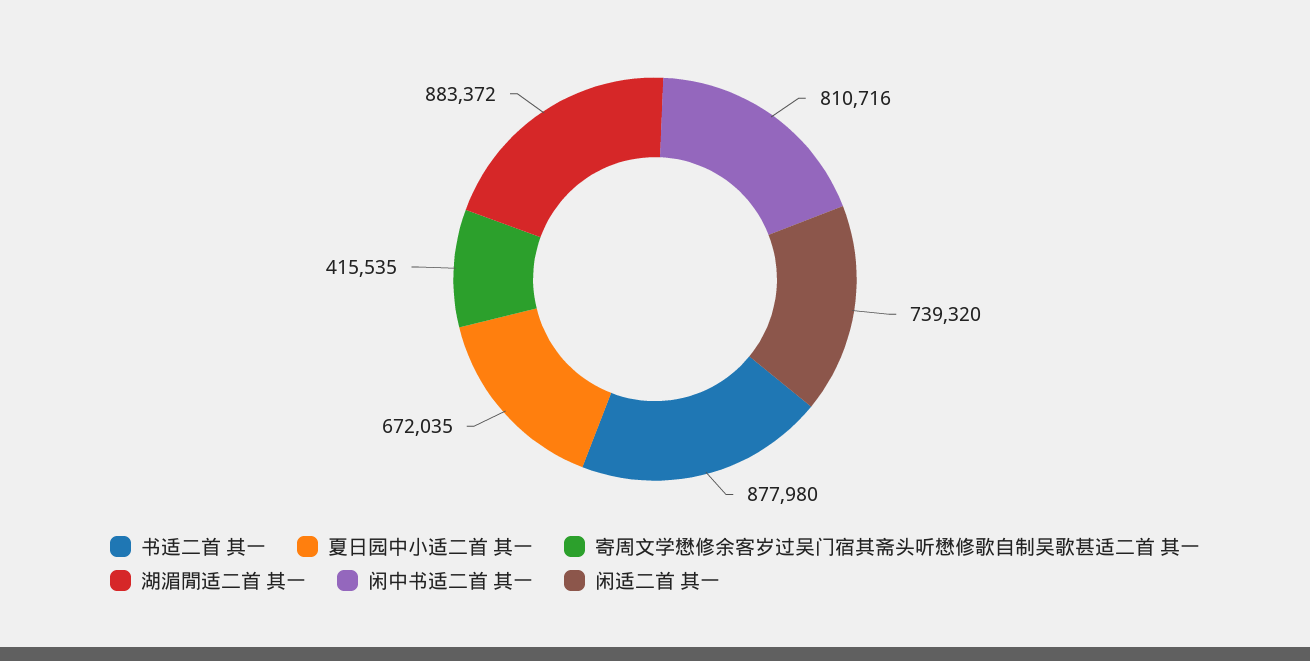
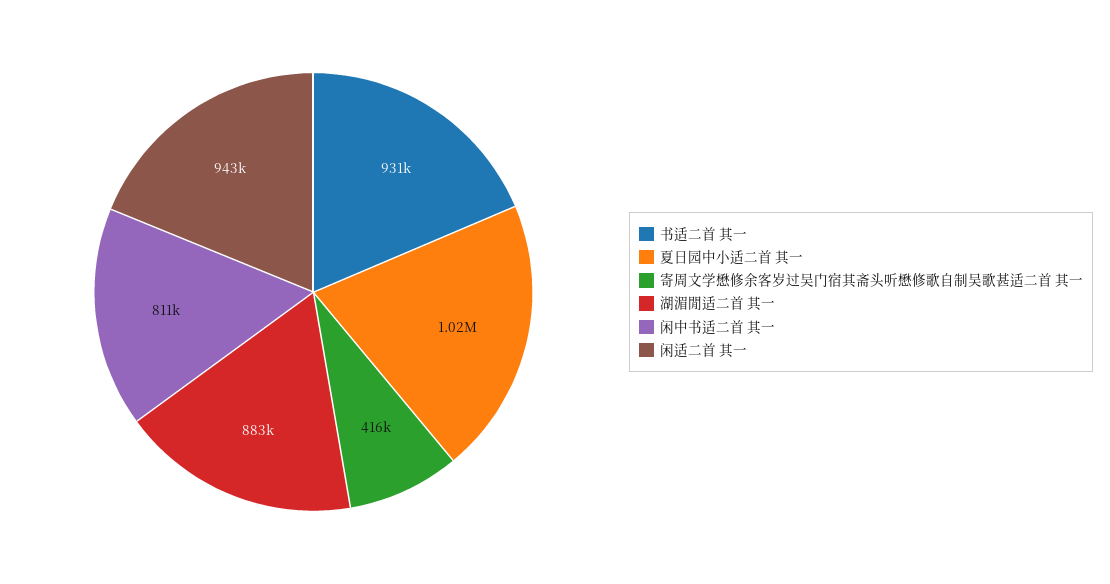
  {
-   "书适二首 其一": 877980,
+   "书适二首 其一": 931000,
-   "夏日园中小适二首 其一": 672035,
+   "夏日园中小适二首 其一": 1020000,
    "寄周文学懋修余客岁过吴门宿其斋头听懋修歌自制吴歌甚适二首 其一": 415535,
    "湖湄閒适二首 其一": 883372,
    "闲中书适二首 其一": 810716,
-   "闲适二首 其一": 739320
+   "闲适二首 其一": 943000
  }

